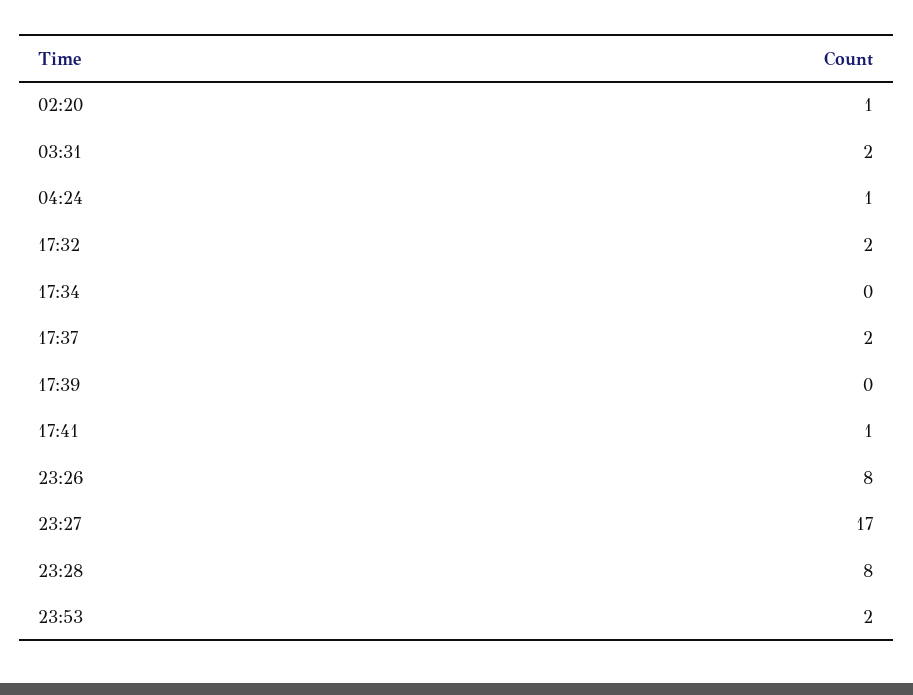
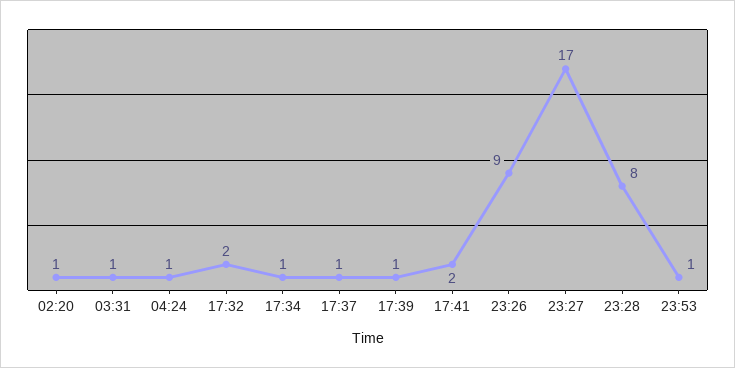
  {
    "02:20": 1,
-   "03:31": 2,
+   "03:31": 1,
    "04:24": 1,
    "17:32": 2,
-   "17:34": 0,
+   "17:34": 1,
-   "17:37": 2,
+   "17:37": 1,
-   "17:39": 0,
+   "17:39": 1,
-   "17:41": 1,
+   "17:41": 2,
-   "23:26": 8,
+   "23:26": 9,
    "23:27": 17,
    "23:28": 8,
-   "23:53": 2
+   "23:53": 1
  }

